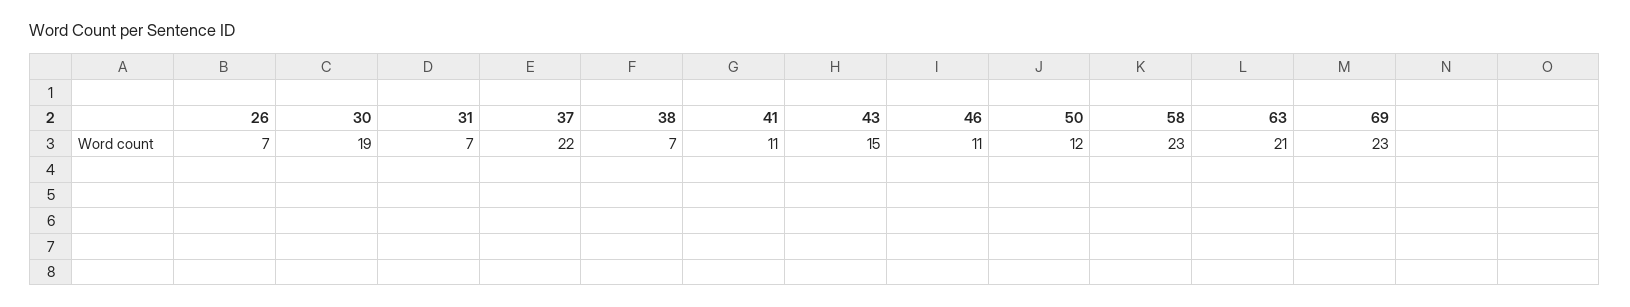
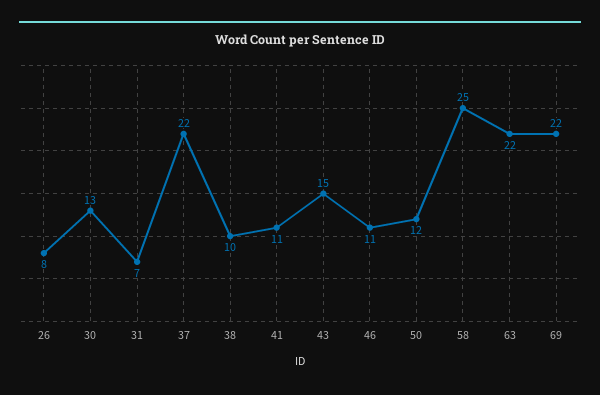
  {
-   "26": 7,
+   "26": 8,
-   "30": 19,
+   "30": 13,
    "31": 7,
    "37": 22,
-   "38": 7,
+   "38": 10,
    "41": 11,
    "43": 15,
    "46": 11,
    "50": 12,
-   "58": 23,
+   "58": 25,
-   "63": 21,
+   "63": 22,
-   "69": 23
+   "69": 22
  }

